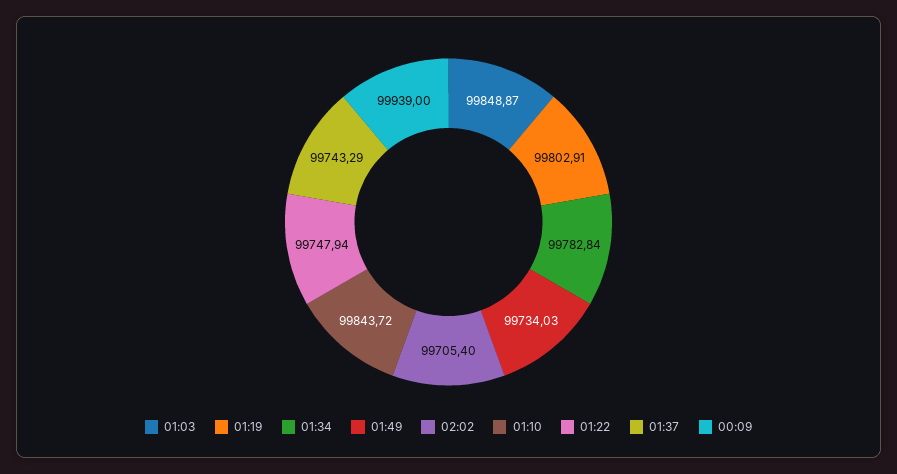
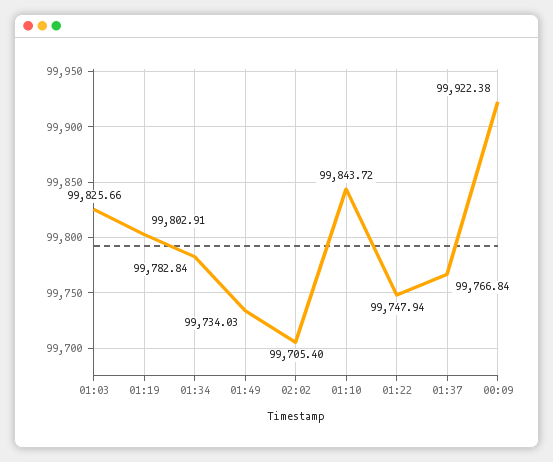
  {
-   "01:03": 99848.87,
+   "01:03": 99825.66,
    "01:19": 99802.91,
    "01:34": 99782.84,
    "01:49": 99734.03,
    "02:02": 99705.4,
    "01:10": 99843.72,
    "01:22": 99747.94,
-   "01:37": 99743.29,
+   "01:37": 99766.84,
-   "00:09": 99939
+   "00:09": 99922.38
  }

